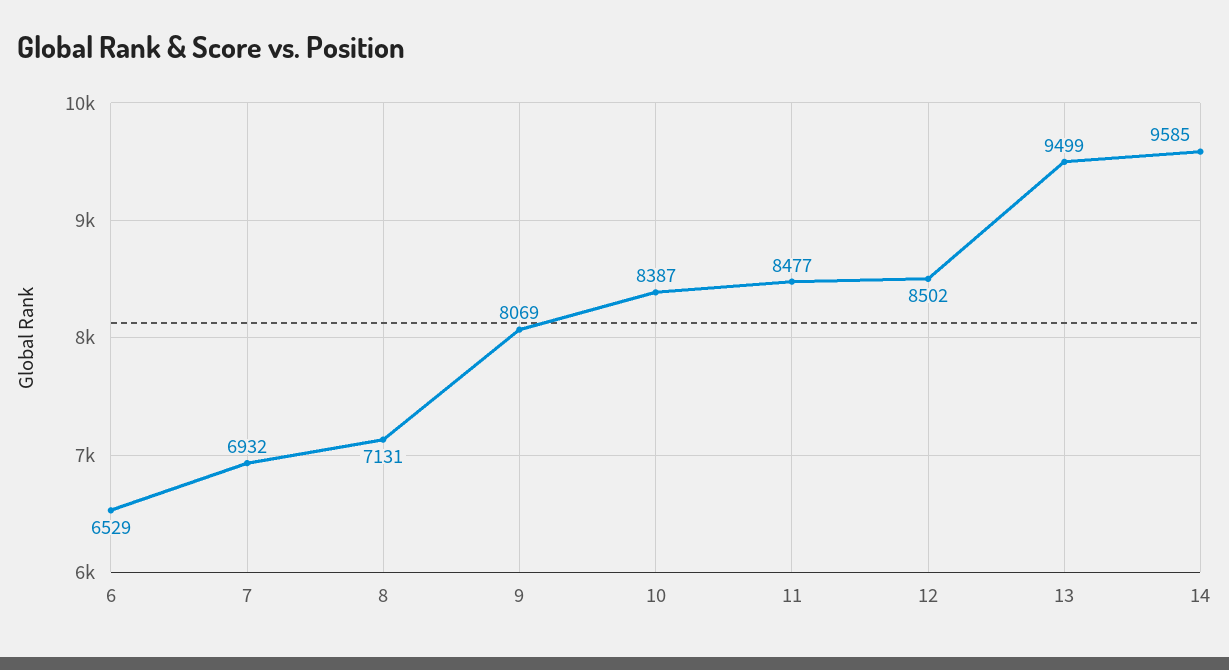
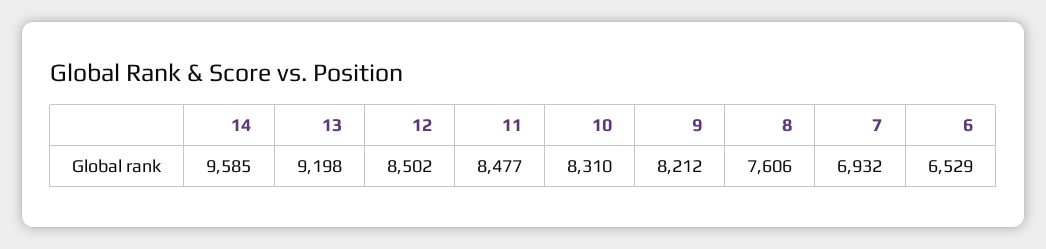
  {
    "6": 6529,
    "7": 6932,
-   "8": 7131,
+   "8": 7606,
-   "9": 8069,
+   "9": 8212,
-   "10": 8387,
+   "10": 8310,
    "11": 8477,
    "12": 8502,
-   "13": 9499,
+   "13": 9198,
    "14": 9585
  }

